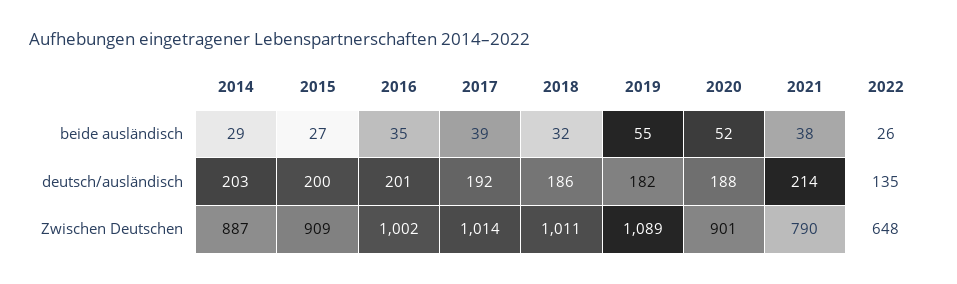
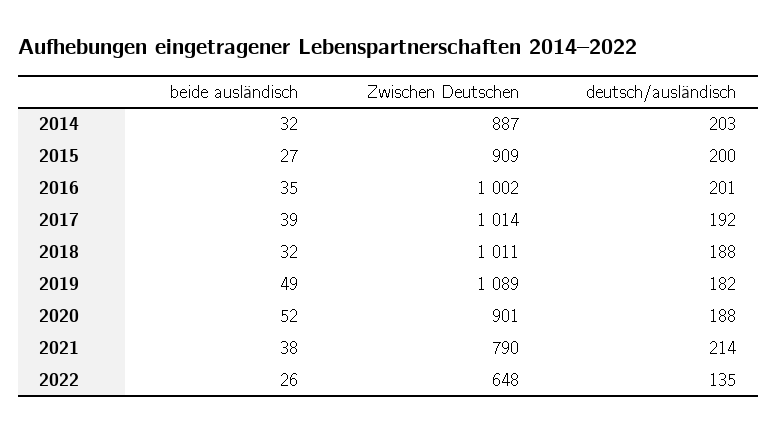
  {
    "2014": {
-     "beide ausländisch": 29,
+     "beide ausländisch": 32,
      "deutsch/ausländisch": 203,
      "Zwischen Deutschen": 887
    },
    "2015": {
      "beide ausländisch": 27,
      "deutsch/ausländisch": 200,
      "Zwischen Deutschen": 909
    },
    "2016": {
      "beide ausländisch": 35,
      "deutsch/ausländisch": 201,
      "Zwischen Deutschen": 1002
    },
    "2017": {
      "beide ausländisch": 39,
      "deutsch/ausländisch": 192,
      "Zwischen Deutschen": 1014
    },
    "2018": {
      "beide ausländisch": 32,
-     "deutsch/ausländisch": 186,
+     "deutsch/ausländisch": 188,
      "Zwischen Deutschen": 1011
    },
    "2019": {
-     "beide ausländisch": 55,
+     "beide ausländisch": 49,
      "deutsch/ausländisch": 182,
      "Zwischen Deutschen": 1089
    },
    "2020": {
      "beide ausländisch": 52,
      "deutsch/ausländisch": 188,
      "Zwischen Deutschen": 901
    },
    "2021": {
      "beide ausländisch": 38,
      "deutsch/ausländisch": 214,
      "Zwischen Deutschen": 790
    },
    "2022": {
      "beide ausländisch": 26,
      "deutsch/ausländisch": 135,
      "Zwischen Deutschen": 648
    }
  }

